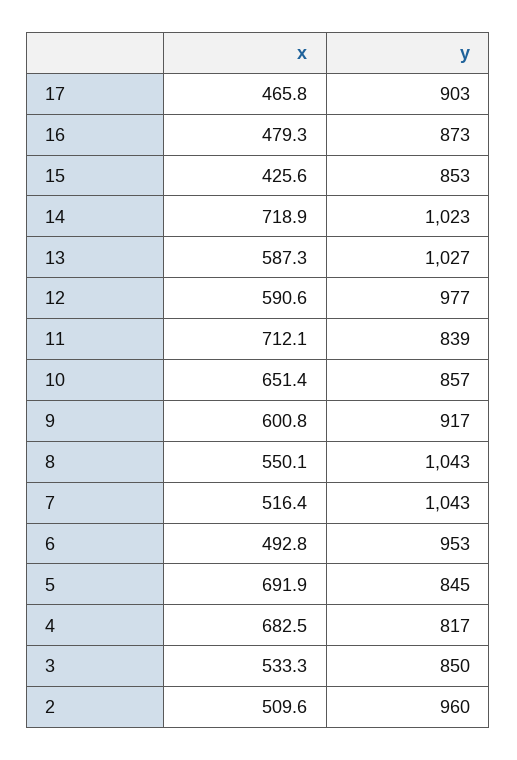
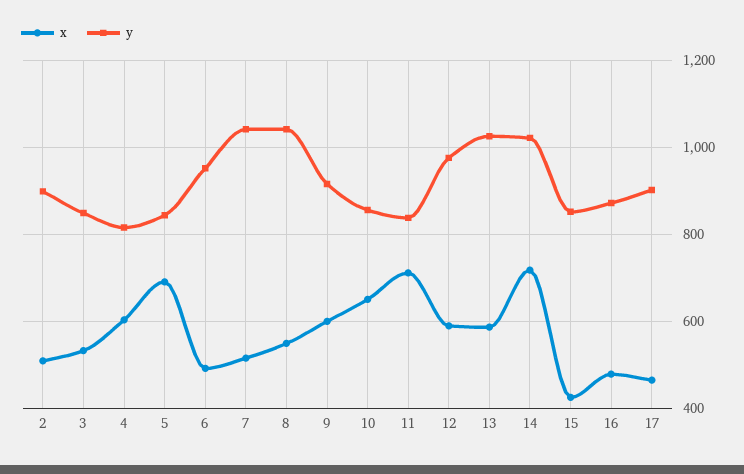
  {
    "x": {
      "17": 465.8,
      "16": 479.3,
      "15": 425.6,
      "14": 718.9,
      "13": 587.3,
      "12": 590.6,
      "11": 712.1,
      "10": 651.4,
      "9": 600.8,
      "8": 550.1,
      "7": 516.4,
      "6": 492.8,
      "5": 691.9,
-     "4": 682.5,
+     "4": 600,
      "3": 533.3,
      "2": 509.6
    },
    "y": {
      "17": 903,
      "16": 873,
      "15": 853,
      "14": 1023,
      "13": 1027,
      "12": 977,
      "11": 839,
      "10": 857,
      "9": 917,
      "8": 1043,
      "7": 1043,
      "6": 953,
      "5": 845,
      "4": 817,
      "3": 850,
-     "2": 960
+     "2": 900
    }
  }

